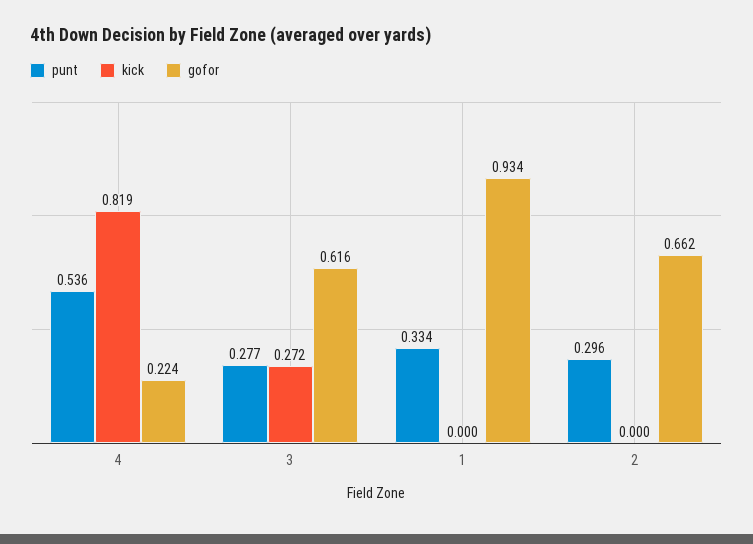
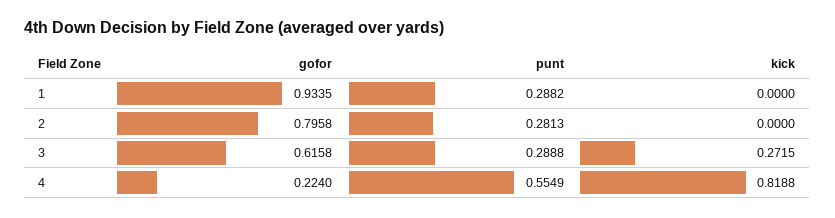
  {
    "punt": {
-     "4": 0.536,
+     "4": 0.5549,
-     "3": 0.277,
+     "3": 0.2888,
-     "1": 0.334,
+     "1": 0.2882,
-     "2": 0.296
+     "2": 0.2813
    },
    "kick": {
      "4": 0.8188,
      "3": 0.2715,
      "1": 0,
      "2": 0
    },
    "gofor": {
      "4": 0.224,
      "3": 0.6158,
      "1": 0.9335,
-     "2": 0.662
+     "2": 0.7958
    }
  }

